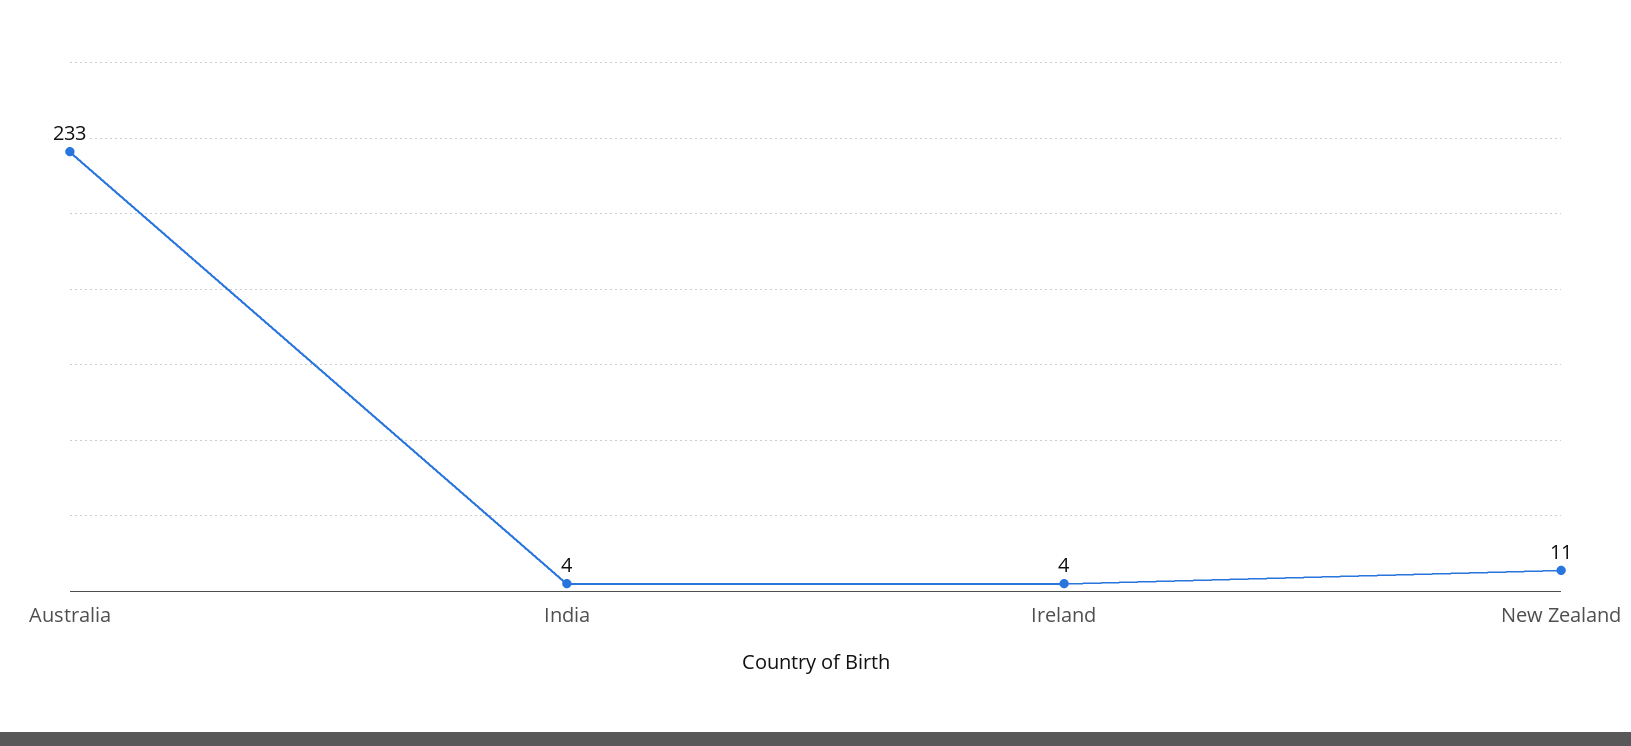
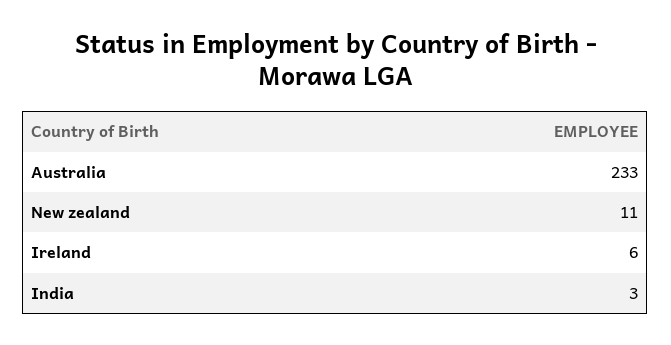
  {
    "Australia": 233,
-   "India": 4,
+   "India": 3,
-   "Ireland": 4,
+   "Ireland": 6,
    "New Zealand": 11
  }

